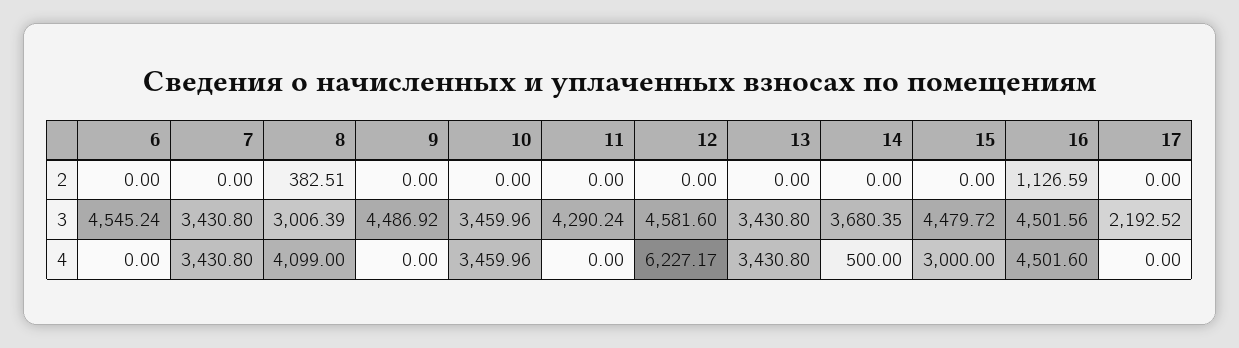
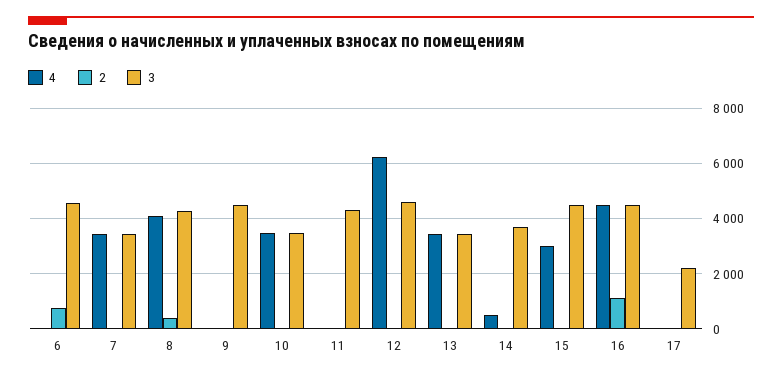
  {
    "2": {
-     "6": 0,
+     "6": 750,
      "7": 0,
      "8": 382.51,
      "9": 0,
      "10": 0,
      "11": 0,
      "12": 0,
      "13": 0,
      "14": 0,
      "15": 0,
      "16": 1126.59,
      "17": 0
    },
    "3": {
      "6": 4545.24,
      "7": 3430.8,
-     "8": 3006.39,
+     "8": 4250,
      "9": 4486.92,
      "10": 3459.96,
      "11": 4290.24,
      "12": 4581.6,
      "13": 3430.8,
      "14": 3680.35,
      "15": 4479.72,
      "16": 4501.56,
      "17": 2192.52
    },
    "4": {
      "6": 0,
      "7": 3430.8,
      "8": 4099,
      "9": 0,
      "10": 3459.96,
      "11": 0,
      "12": 6227.17,
      "13": 3430.8,
      "14": 500,
      "15": 3000,
      "16": 4501.6,
      "17": 0
    }
  }

